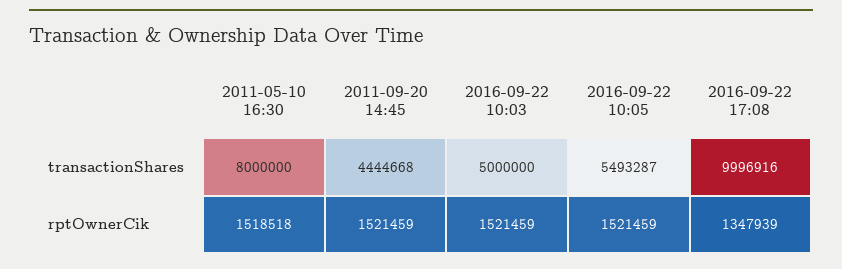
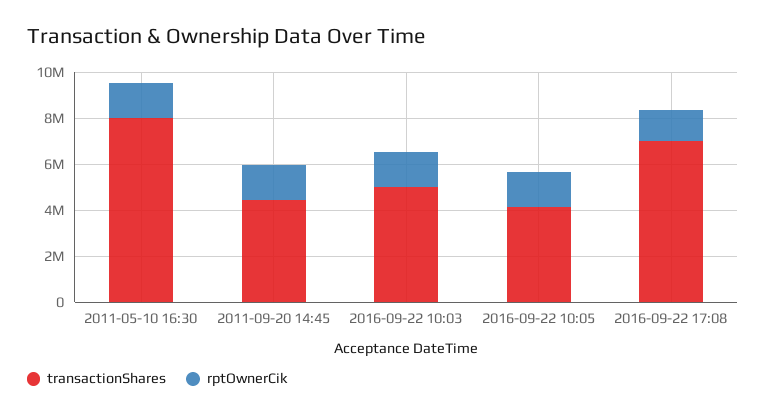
  {
    "transactionShares": {
      "2011-05-10 16:30": 8000000,
      "2011-09-20 14:45": 4444668,
      "2016-09-22 10:03": 5000000,
-     "2016-09-22 10:05": 5493287,
+     "2016-09-22 10:05": 4000000,
-     "2016-09-22 17:08": 9996916
+     "2016-09-22 17:08": 7000000
    },
    "rptOwnerCik": {
      "2011-05-10 16:30": 1518518,
      "2011-09-20 14:45": 1521459,
      "2016-09-22 10:03": 1521459,
      "2016-09-22 10:05": 1521459,
      "2016-09-22 17:08": 1347939
    }
  }

